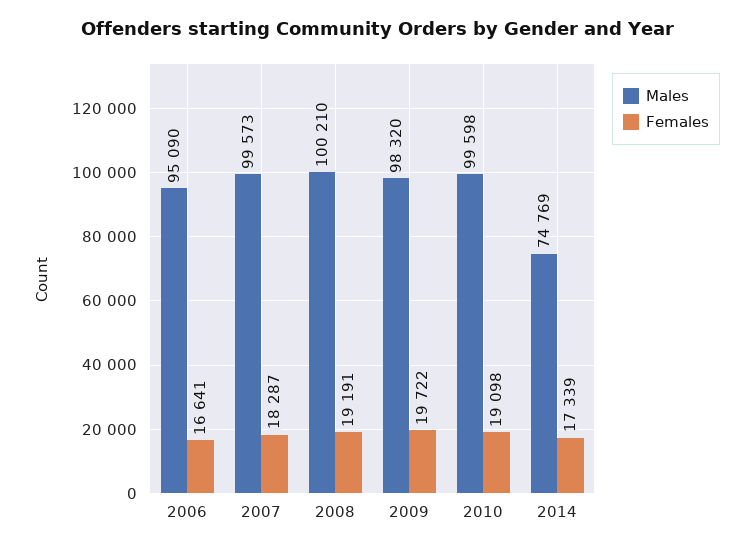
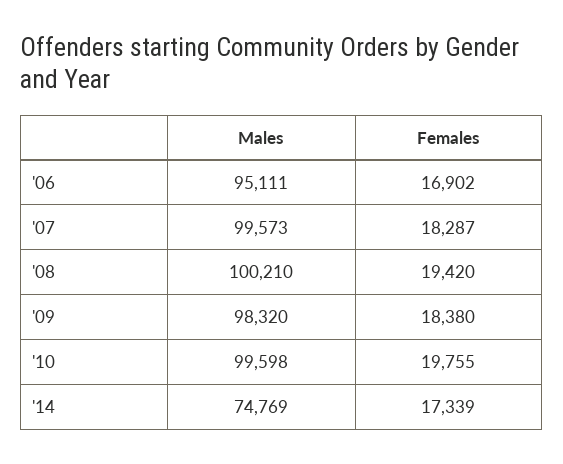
  {
    "Males": {
-     "2006": 95090,
+     "2006": 95111,
      "2007": 99573,
      "2008": 100210,
      "2009": 98320,
      "2010": 99598,
      "2014": 74769
    },
    "Females": {
-     "2006": 16641,
+     "2006": 16902,
      "2007": 18287,
-     "2008": 19191,
+     "2008": 19420,
-     "2009": 19722,
+     "2009": 18380,
-     "2010": 19098,
+     "2010": 19755,
      "2014": 17339
    }
  }

